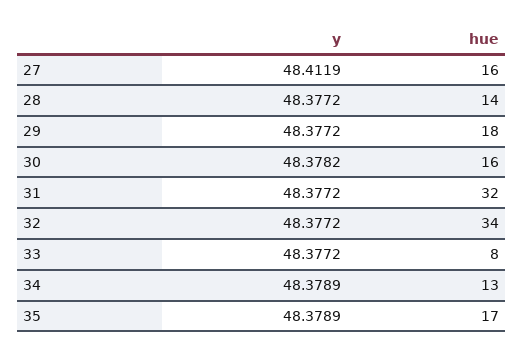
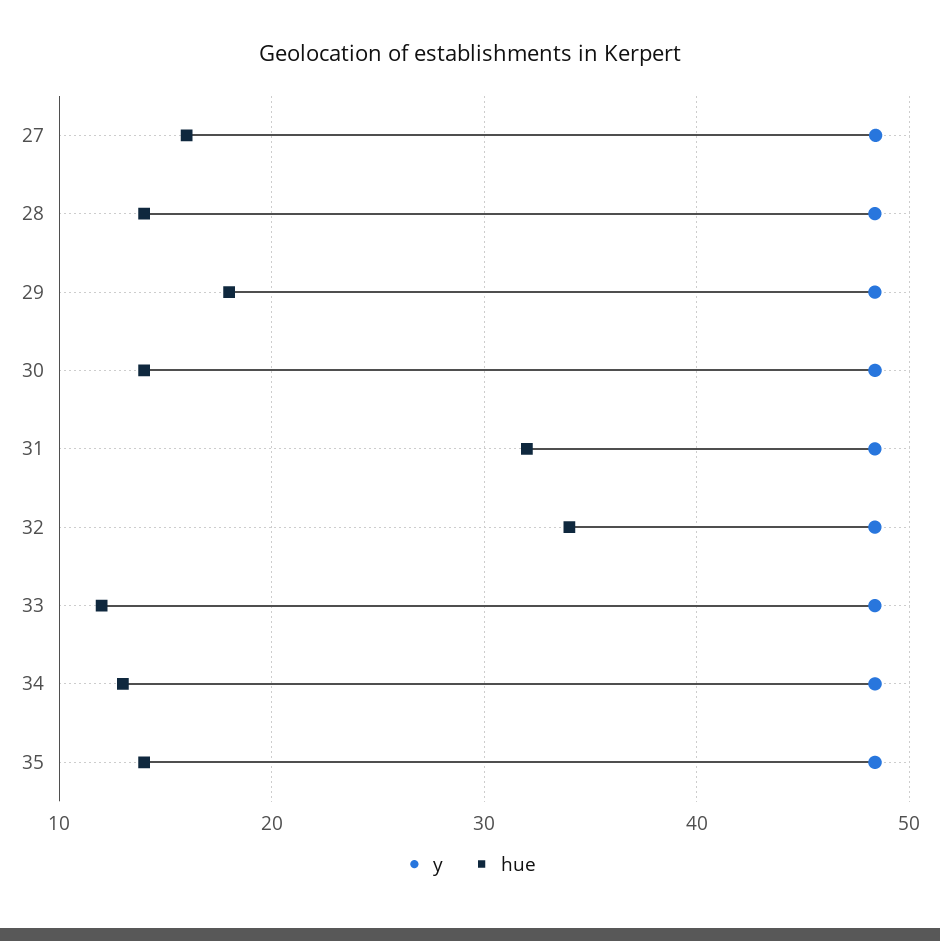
  {
    "y": {
      "27": 48.4119,
      "28": 48.3772,
      "29": 48.3772,
      "30": 48.3782,
      "31": 48.3772,
      "32": 48.3772,
      "33": 48.3772,
      "34": 48.3789,
      "35": 48.3789
    },
    "hue": {
      "27": 16,
      "28": 14,
      "29": 18,
-     "30": 16,
+     "30": 14,
      "31": 32,
      "32": 34,
-     "33": 8,
+     "33": 12,
      "34": 13,
-     "35": 17
+     "35": 14
    }
  }

